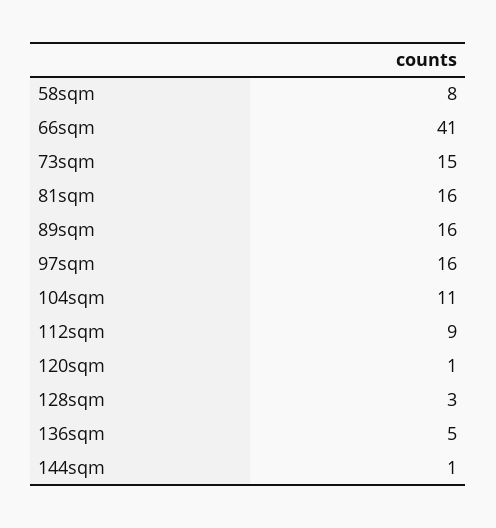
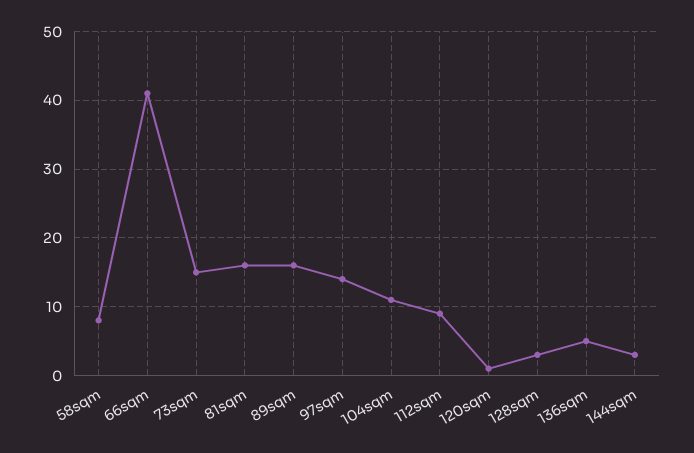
  {
    "58sqm": 8,
    "66sqm": 41,
    "73sqm": 15,
    "81sqm": 16,
    "89sqm": 16,
-   "97sqm": 16,
+   "97sqm": 14,
    "104sqm": 11,
    "112sqm": 9,
    "120sqm": 1,
    "128sqm": 3,
    "136sqm": 5,
-   "144sqm": 1
+   "144sqm": 3
  }

